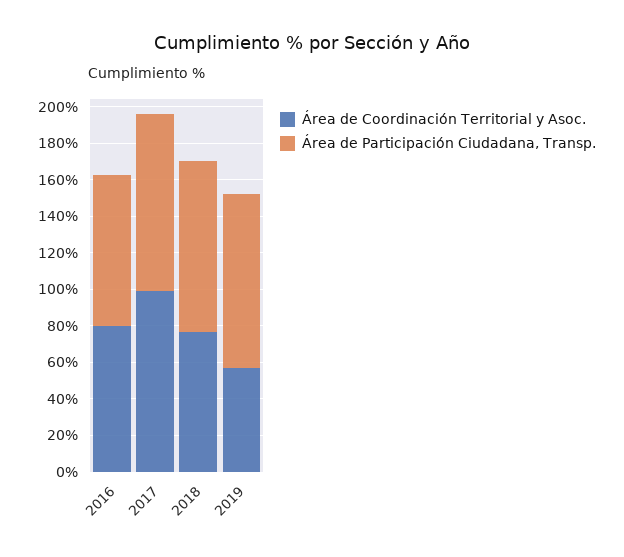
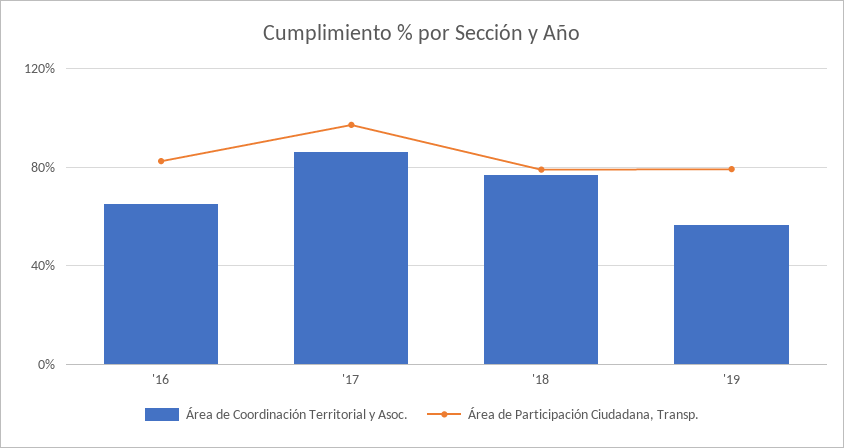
  {
    "Área de Coordinación Territorial y Asoc.": {
-     "2016": 80,
+     "2016": 65,
-     "2017": 100,
+     "2017": 85,
      "2018": 75,
      "2019": 55
    },
    "Área de Participación Ciudadana, Transp.": {
      "2016": 85,
      "2017": 95,
-     "2018": 95,
+     "2018": 80,
-     "2019": 95
+     "2019": 80
    }
  }

